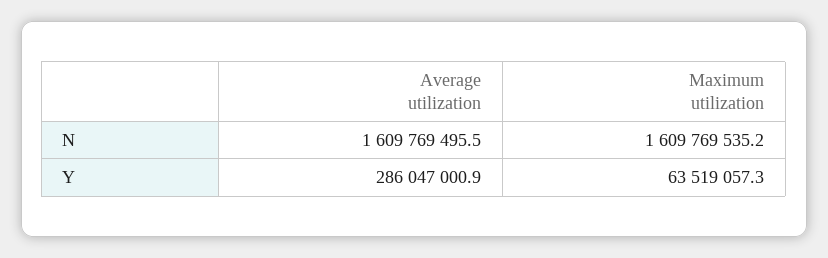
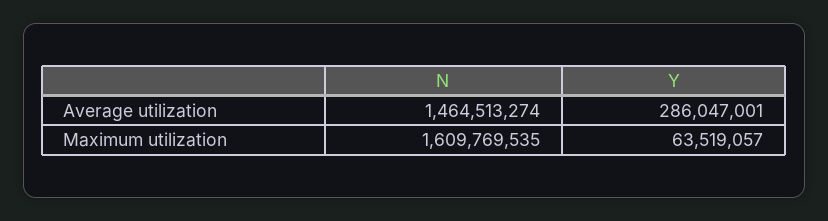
  {
    "Average utilization": {
-     "N": 1609769495.5,
+     "N": 1464513274,
      "Y": 286047000.9
    },
    "Maximum utilization": {
      "N": 1609769535.2,
      "Y": 63519057.3
    }
  }

